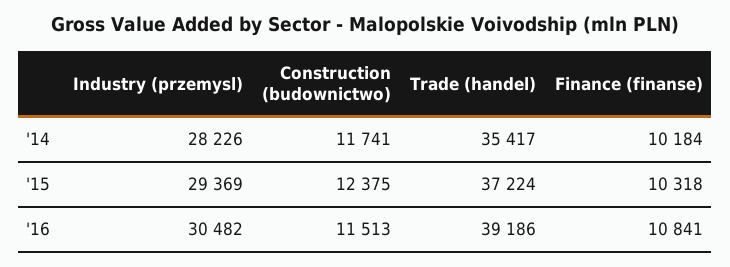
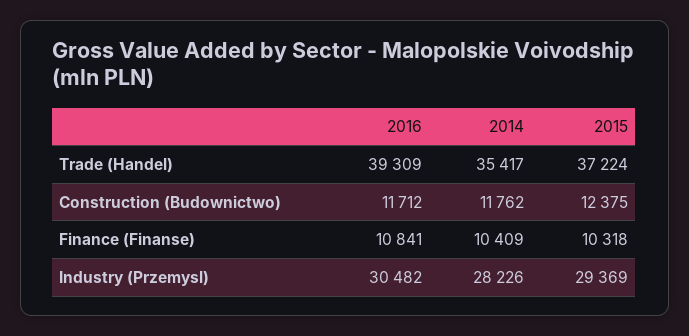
  {
    "Industry (przemysl)": {
      "'14": 28226,
      "'15": 29369,
      "'16": 30482
    },
    "Construction (budownictwo)": {
-     "'14": 11741,
+     "'14": 11762,
      "'15": 12375,
-     "'16": 11513
+     "'16": 11712
    },
    "Trade (handel)": {
      "'14": 35417,
      "'15": 37224,
-     "'16": 39186
+     "'16": 39309
    },
    "Finance (finanse)": {
-     "'14": 10184,
+     "'14": 10409,
      "'15": 10318,
      "'16": 10841
    }
  }

